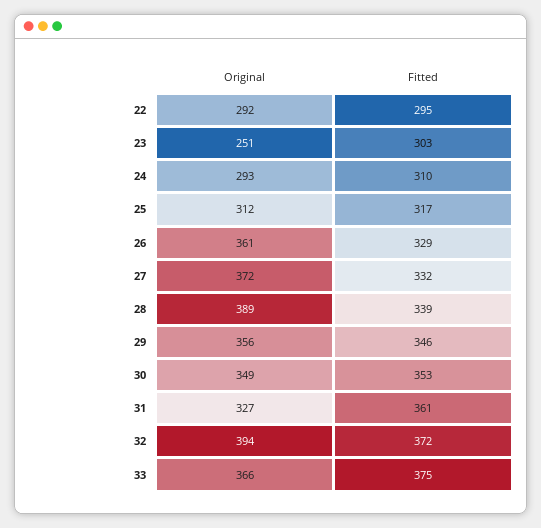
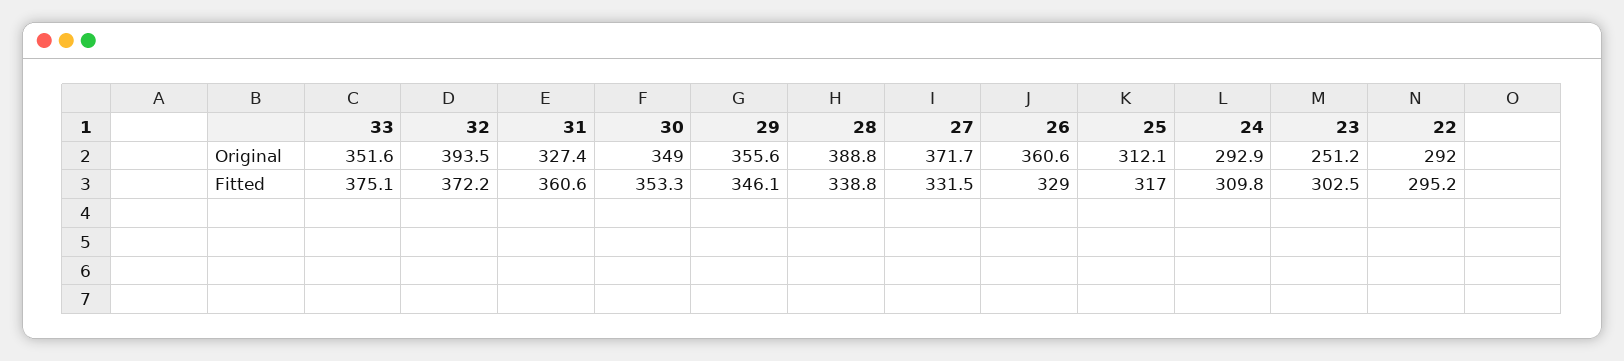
  {
    "Original": {
      "22": 292,
      "23": 251.2,
      "24": 292.9,
      "25": 312.1,
      "26": 360.6,
      "27": 371.7,
      "28": 388.8,
      "29": 355.6,
      "30": 349,
      "31": 327.4,
      "32": 393.5,
-     "33": 366
+     "33": 351.6
    },
    "Fitted": {
      "22": 295.2,
      "23": 302.5,
      "24": 309.8,
      "25": 317,
      "26": 329,
      "27": 331.5,
      "28": 338.8,
      "29": 346.1,
      "30": 353.3,
      "31": 360.6,
      "32": 372.2,
      "33": 375.1
    }
  }

